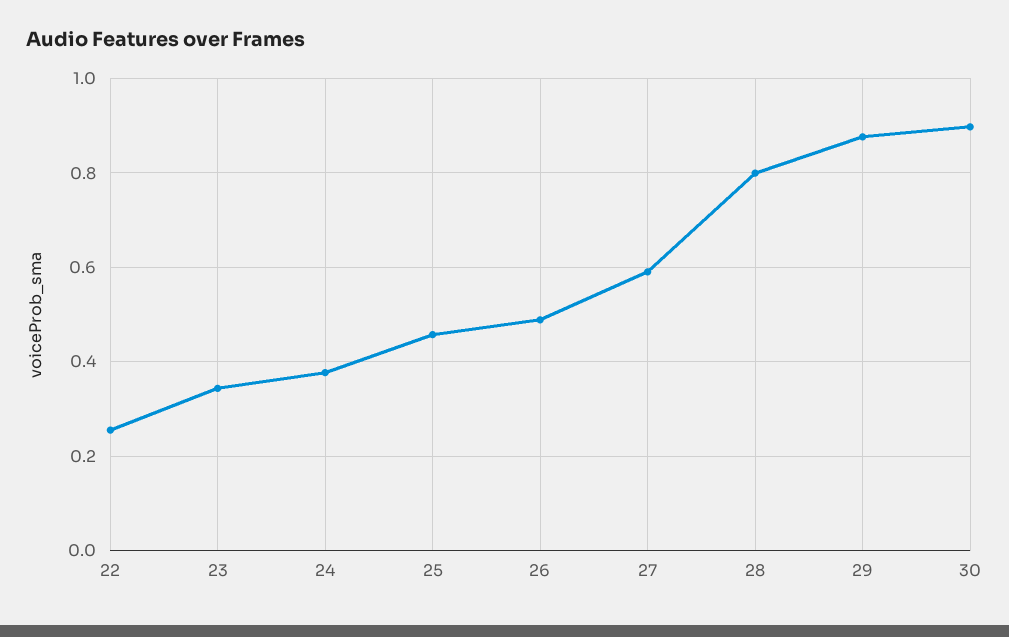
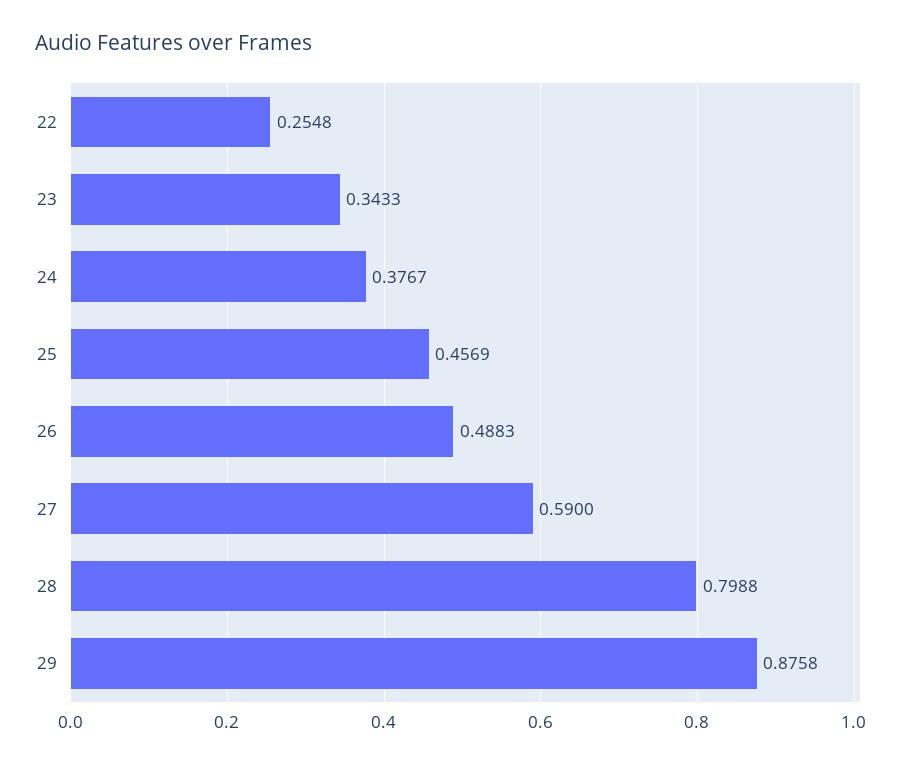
  {
    "22": 0.2548,
    "23": 0.3433,
    "24": 0.3767,
    "25": 0.4569,
    "26": 0.4883,
    "27": 0.59,
    "28": 0.7988,
-   "29": 0.8758,
+   "29": 0.8758
-   "30": 0.9
  }

